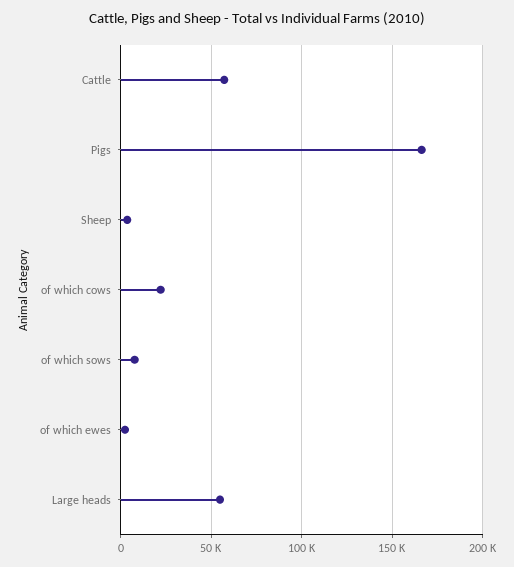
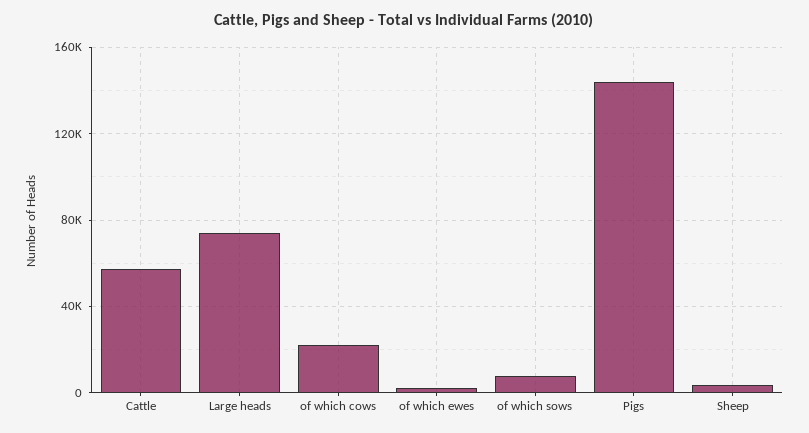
  {
    "Cattle": 55000,
-   "Pigs": 165000,
+   "Pigs": 145000,
    "Sheep": 5000,
    "of which cows": 20000,
    "of which sows": 10000,
    "of which ewes": 0,
-   "Large heads": 55000
+   "Large heads": 75000
  }

